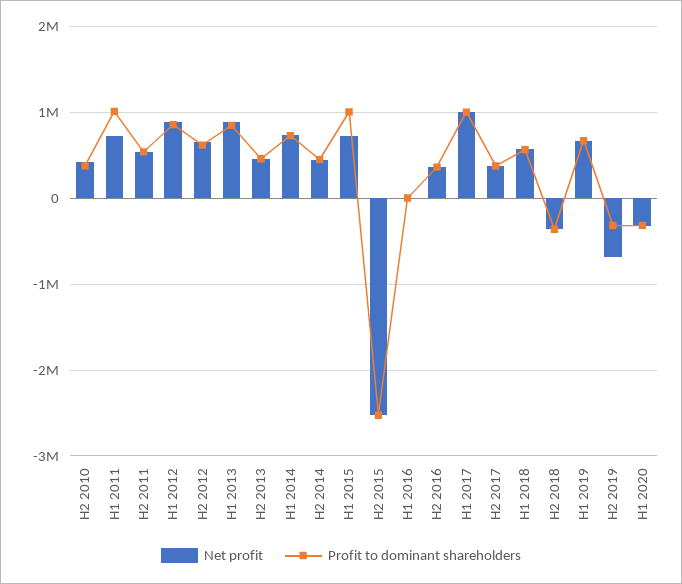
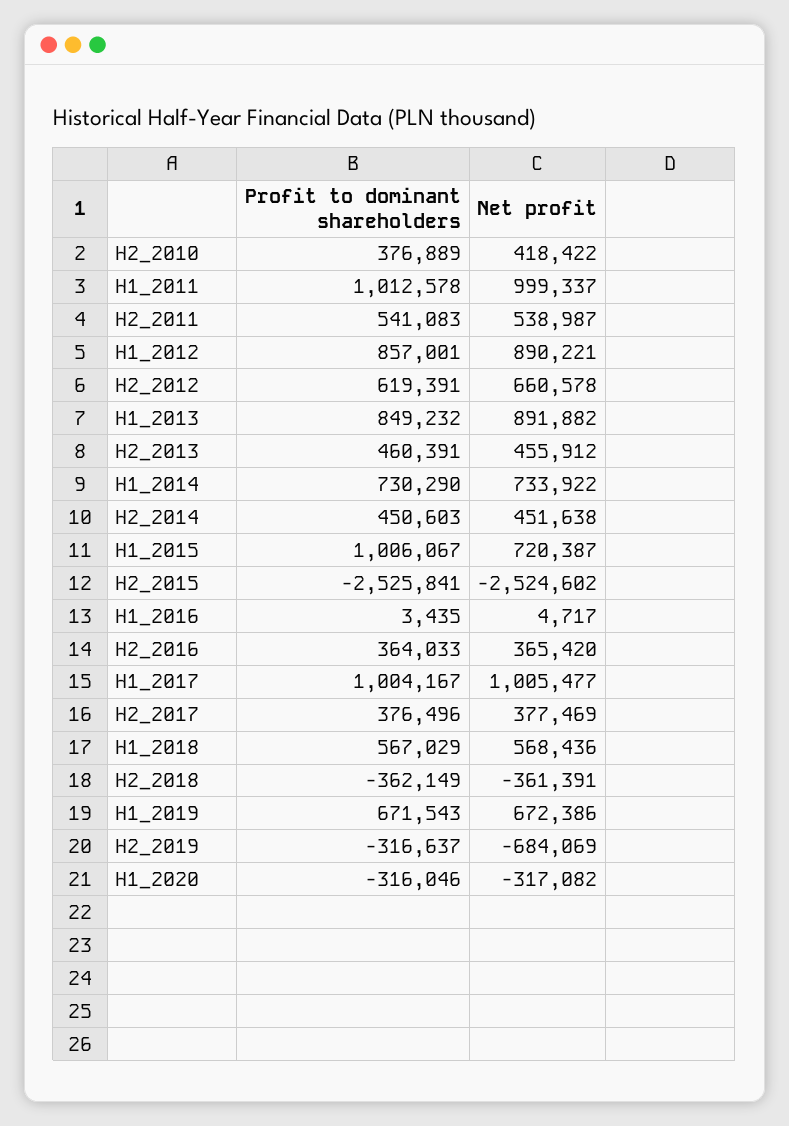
  {
    "Net profit": {
      "H2 2010": 418422,
-     "H1 2011": 700000,
+     "H1 2011": 999337,
      "H2 2011": 538987,
      "H1 2012": 890221,
      "H2 2012": 660578,
      "H1 2013": 891882,
      "H2 2013": 455912,
      "H1 2014": 733922,
      "H2 2014": 451638,
      "H1 2015": 720387,
      "H2 2015": -2524602,
      "H1 2016": 4717,
      "H2 2016": 365420,
      "H1 2017": 1005477,
      "H2 2017": 377469,
      "H1 2018": 568436,
      "H2 2018": -361391,
      "H1 2019": 672386,
      "H2 2019": -684069,
      "H1 2020": -317082
    },
    "Profit to dominant shareholders": {
      "H2 2010": 376889,
      "H1 2011": 1012578,
      "H2 2011": 541083,
      "H1 2012": 857001,
      "H2 2012": 619391,
      "H1 2013": 849232,
      "H2 2013": 460391,
      "H1 2014": 730290,
      "H2 2014": 450603,
      "H1 2015": 1006067,
      "H2 2015": -2525841,
      "H1 2016": 3435,
      "H2 2016": 364033,
      "H1 2017": 1004167,
      "H2 2017": 376496,
      "H1 2018": 567029,
      "H2 2018": -362149,
      "H1 2019": 671543,
      "H2 2019": -316637,
      "H1 2020": -316046
    }
  }

